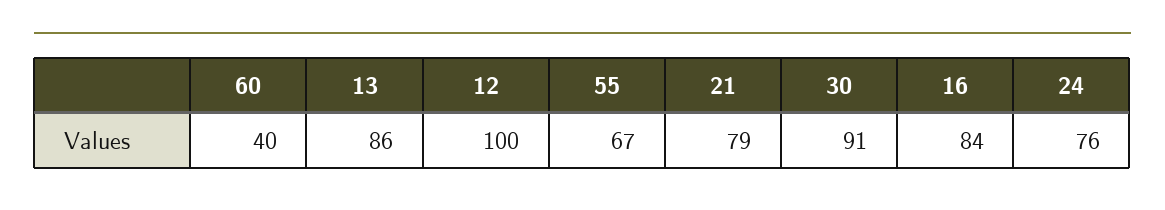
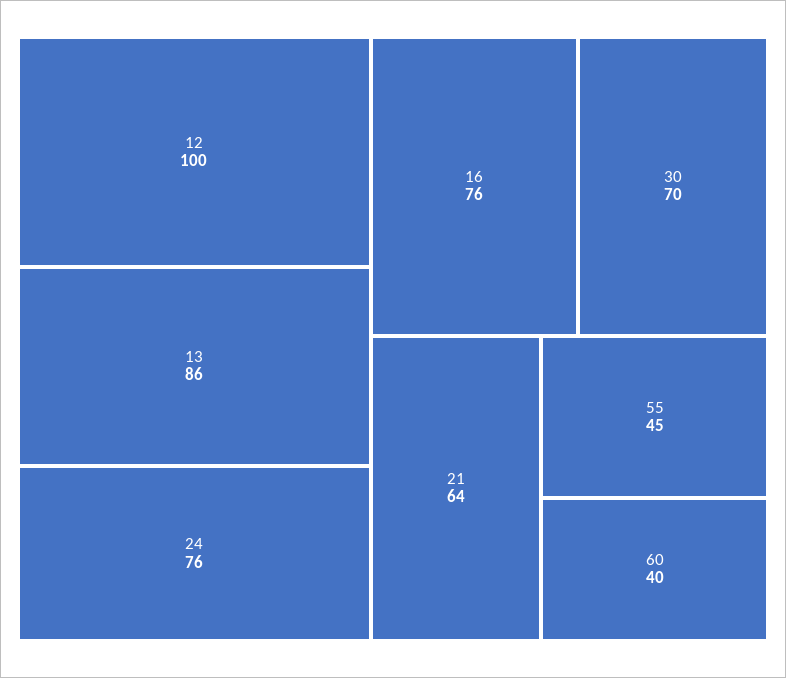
  {
    "60": 40,
    "13": 86,
    "12": 100,
-   "55": 67,
+   "55": 45,
-   "21": 79,
+   "21": 64,
-   "30": 91,
+   "30": 70,
-   "16": 84,
+   "16": 76,
    "24": 76
  }

